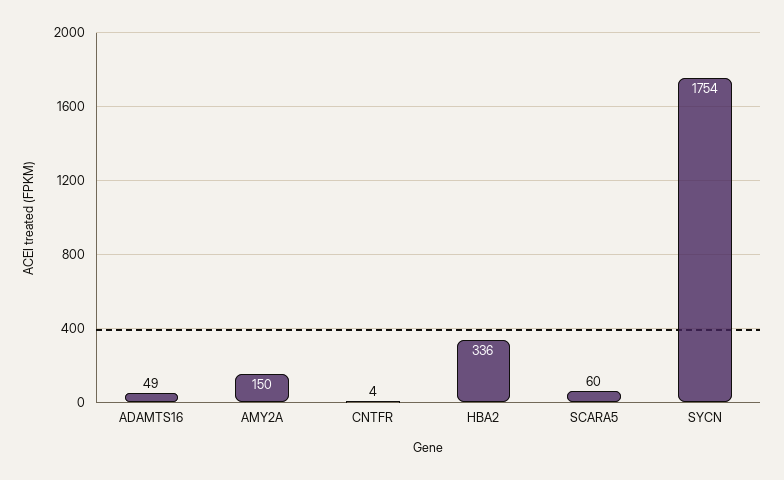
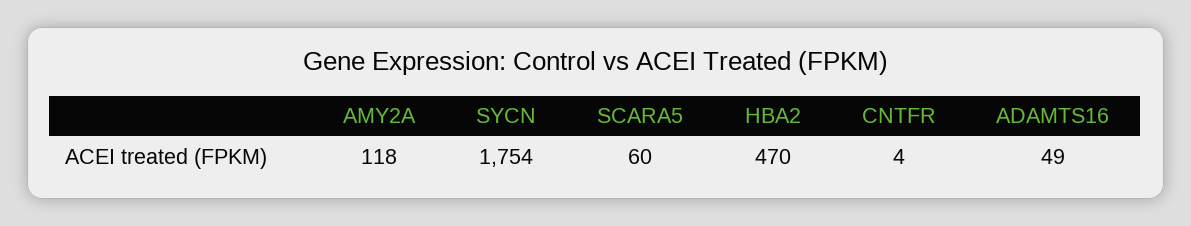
  {
    "ADAMTS16": 49,
-   "AMY2A": 150,
+   "AMY2A": 118,
    "CNTFR": 4,
-   "HBA2": 336,
+   "HBA2": 470,
    "SCARA5": 60,
    "SYCN": 1754
  }

